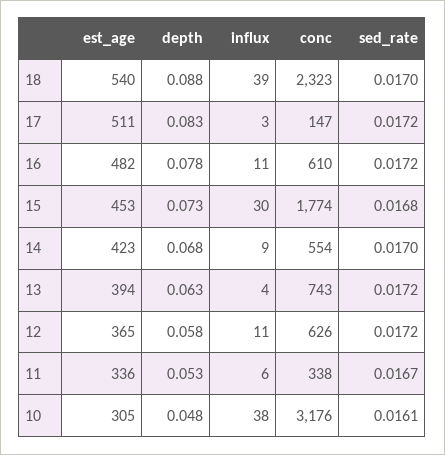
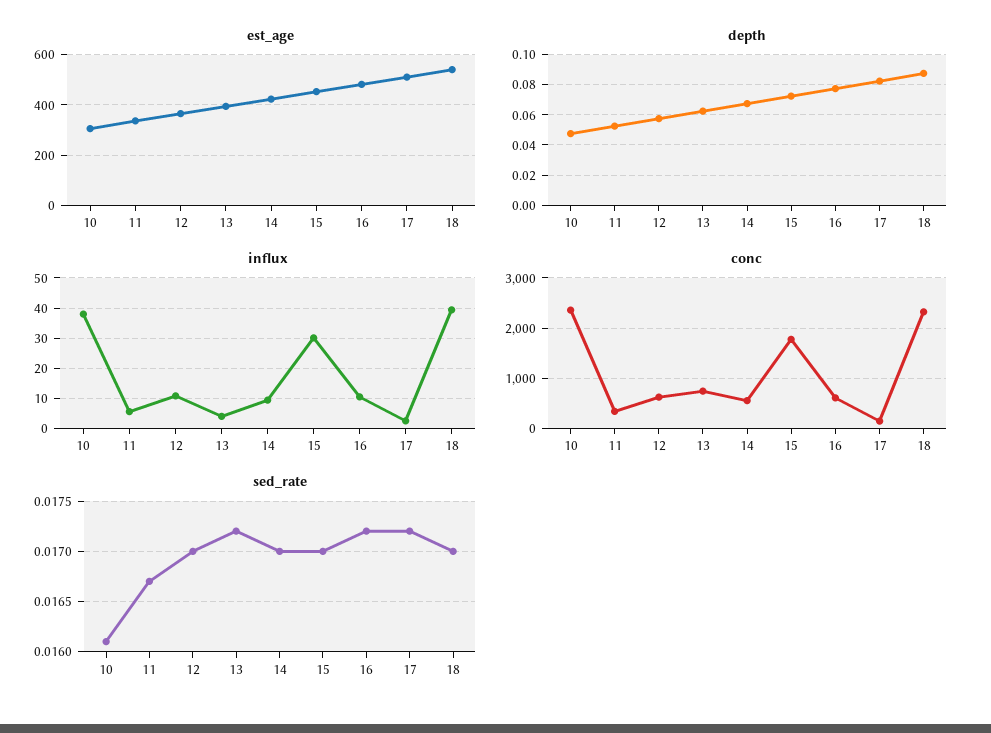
  {
    "est_age": {
      "18": 540,
      "17": 511,
      "16": 482,
      "15": 453,
      "14": 423,
      "13": 394,
      "12": 365,
      "11": 336,
      "10": 305
    },
    "depth": {
      "18": 0.088,
      "17": 0.083,
      "16": 0.078,
      "15": 0.073,
      "14": 0.068,
      "13": 0.063,
      "12": 0.058,
      "11": 0.053,
      "10": 0.048
    },
    "influx": {
      "18": 39,
      "17": 3,
      "16": 11,
      "15": 30,
      "14": 9,
      "13": 4,
      "12": 11,
      "11": 6,
      "10": 38
    },
    "conc": {
      "18": 2323,
      "17": 147,
      "16": 610,
      "15": 1774,
      "14": 554,
      "13": 743,
      "12": 626,
      "11": 338,
-     "10": 3176
+     "10": 2400
    },
    "sed_rate": {
      "18": 0.017,
      "17": 0.0172,
      "16": 0.0172,
-     "15": 0.0168,
+     "15": 0.017,
      "14": 0.017,
      "13": 0.0172,
-     "12": 0.0172,
+     "12": 0.017,
      "11": 0.0167,
      "10": 0.0161
    }
  }

